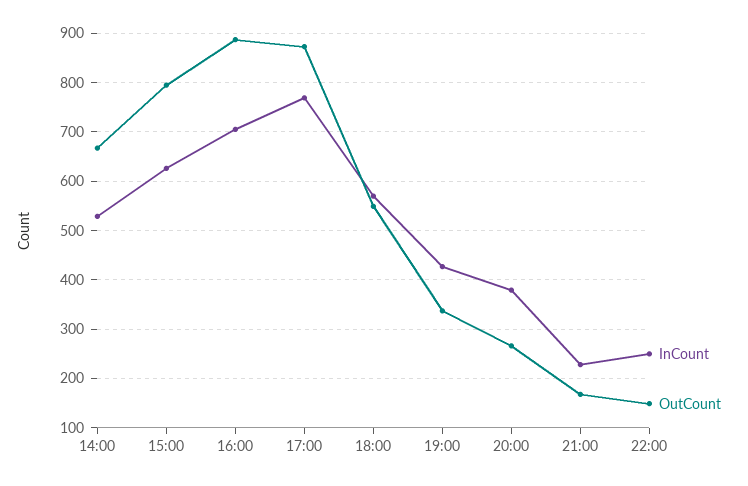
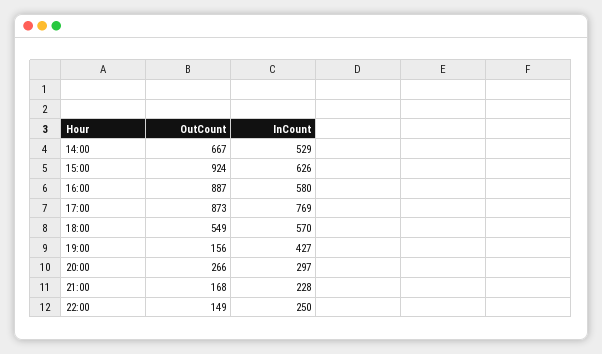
  {
    "InCount": {
      "14:00": 529,
      "15:00": 626,
-     "16:00": 700,
+     "16:00": 580,
      "17:00": 769,
      "18:00": 570,
      "19:00": 427,
-     "20:00": 380,
+     "20:00": 297,
      "21:00": 228,
      "22:00": 250
    },
    "OutCount": {
      "14:00": 667,
-     "15:00": 800,
+     "15:00": 924,
      "16:00": 887,
      "17:00": 873,
      "18:00": 549,
-     "19:00": 340,
+     "19:00": 156,
      "20:00": 266,
      "21:00": 168,
      "22:00": 149
    }
  }

